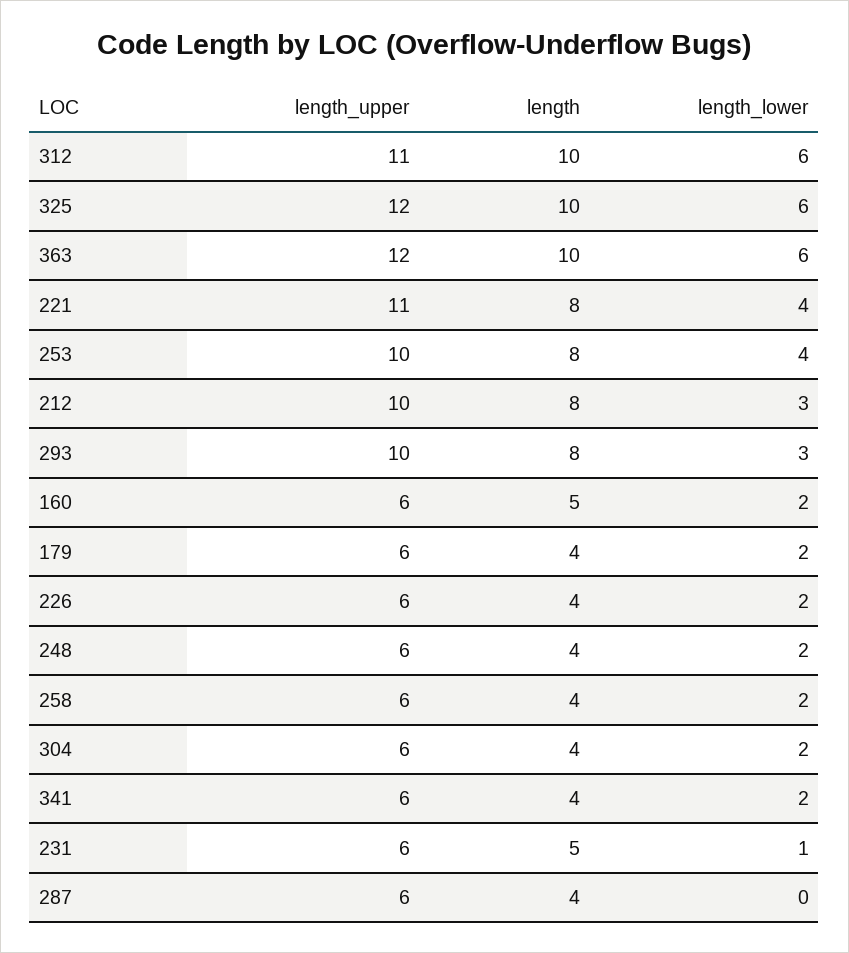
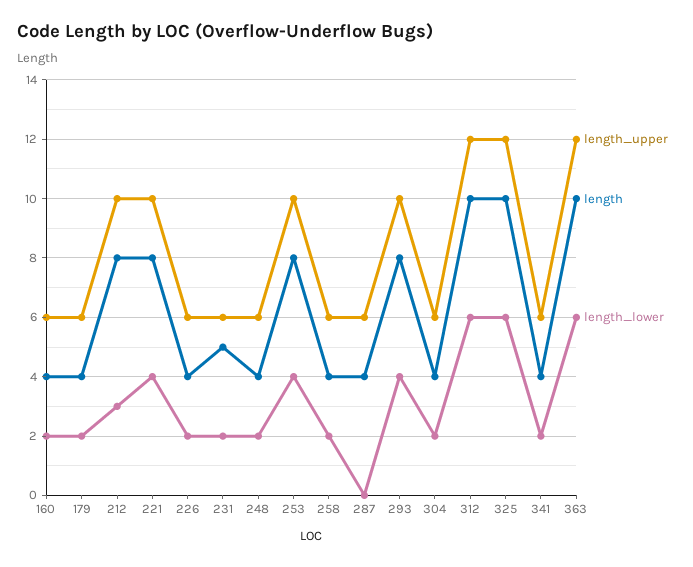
  {
    "length_upper": {
-     "312": 11,
+     "312": 12,
      "325": 12,
      "363": 12,
-     "221": 11,
+     "221": 10,
      "253": 10,
      "212": 10,
      "293": 10,
      "160": 6,
      "179": 6,
      "226": 6,
      "248": 6,
      "258": 6,
      "304": 6,
      "341": 6,
      "231": 6,
      "287": 6
    },
    "length": {
      "312": 10,
      "325": 10,
      "363": 10,
      "221": 8,
      "253": 8,
      "212": 8,
      "293": 8,
-     "160": 5,
+     "160": 4,
      "179": 4,
      "226": 4,
      "248": 4,
      "258": 4,
      "304": 4,
      "341": 4,
      "231": 5,
      "287": 4
    },
    "length_lower": {
      "312": 6,
      "325": 6,
      "363": 6,
      "221": 4,
      "253": 4,
      "212": 3,
-     "293": 3,
+     "293": 4,
      "160": 2,
      "179": 2,
      "226": 2,
      "248": 2,
      "258": 2,
      "304": 2,
      "341": 2,
-     "231": 1,
+     "231": 2,
      "287": 0
    }
  }

